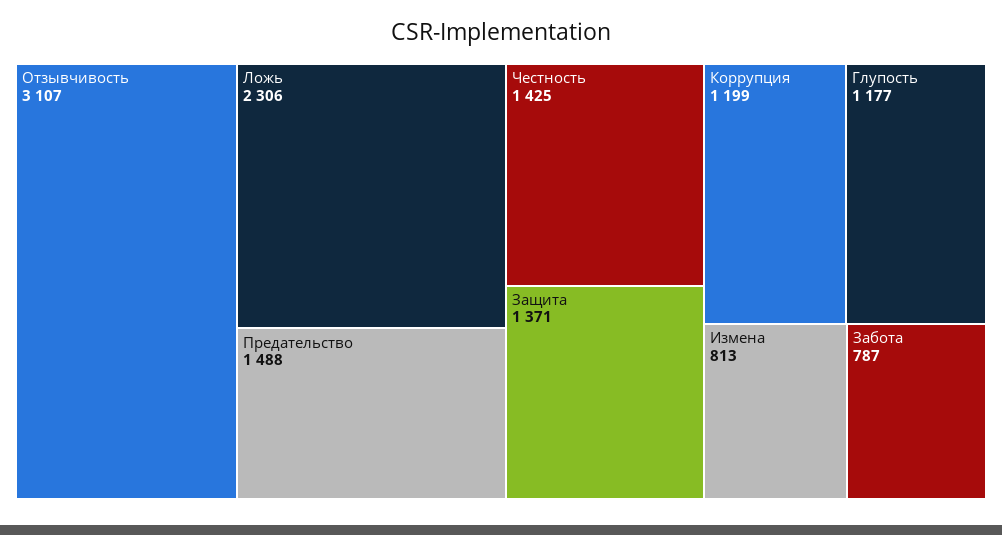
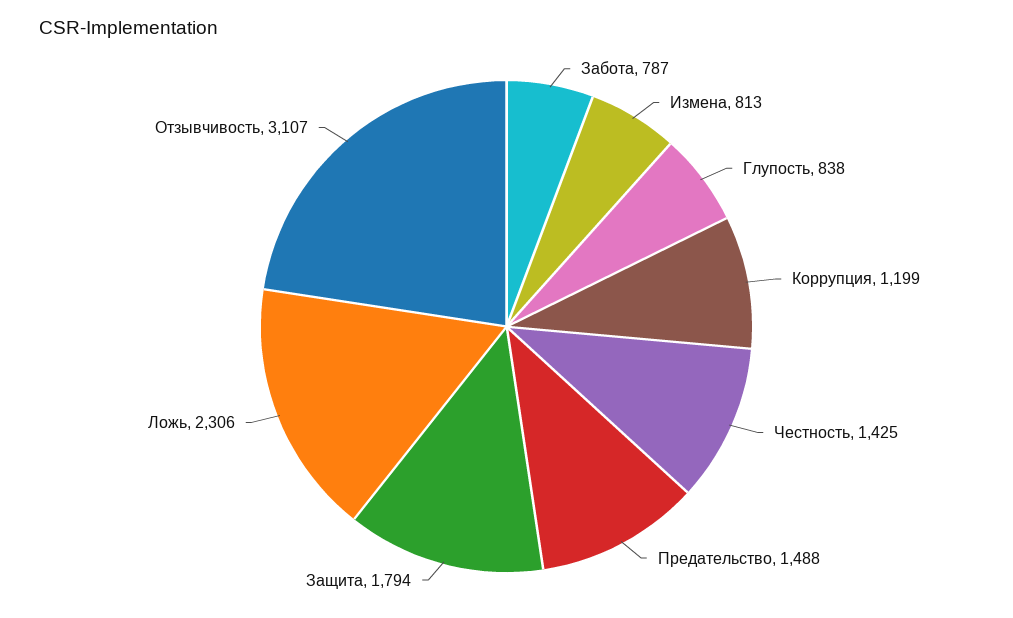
  {
    "Отзывчивость": 3107,
    "Ложь": 2306,
    "Предательство": 1488,
    "Честность": 1425,
-   "Защита": 1371,
+   "Защита": 1794,
    "Коррупция": 1199,
-   "Глупость": 1177,
+   "Глупость": 838,
    "Измена": 813,
    "Забота": 787
  }

